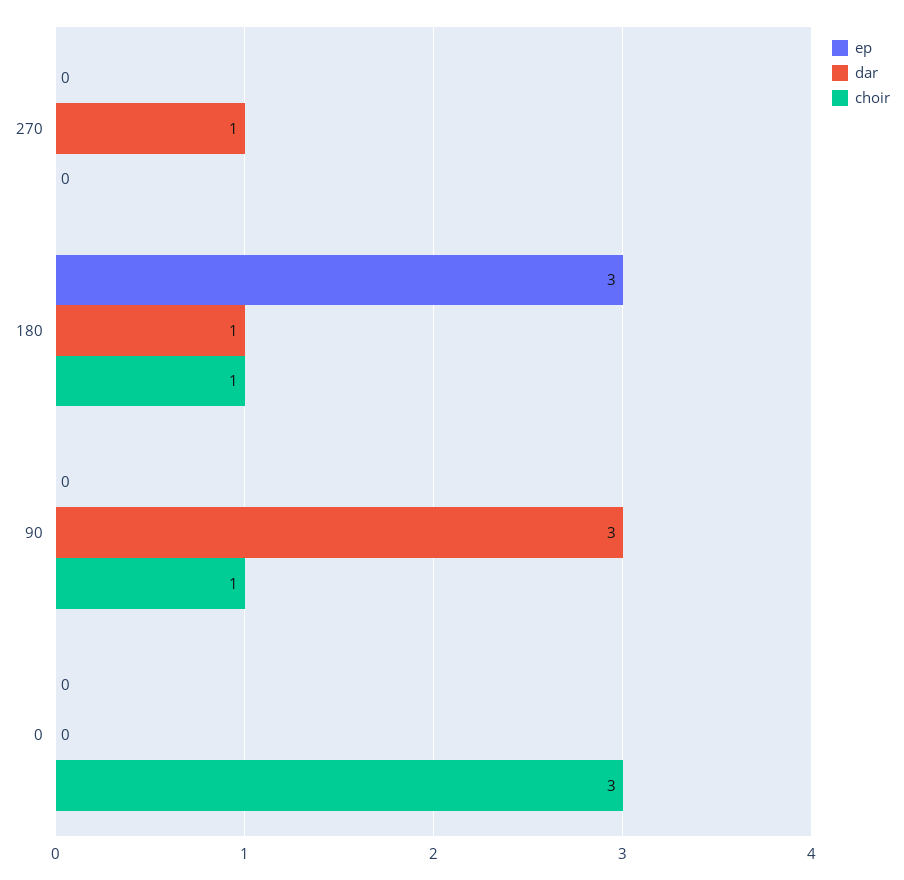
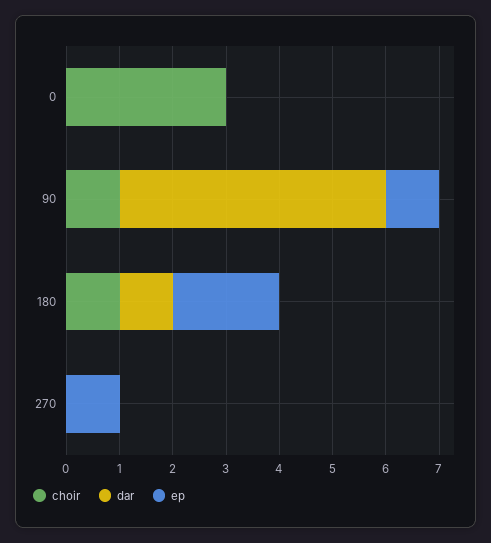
  {
    "ep": {
-     "270": 0,
+     "270": 1,
-     "180": 3,
+     "180": 2,
-     "90": 0,
+     "90": 1,
      "0": 0
    },
    "dar": {
-     "270": 1,
+     "270": 0,
      "180": 1,
-     "90": 3,
+     "90": 5,
      "0": 0
    },
    "choir": {
      "270": 0,
      "180": 1,
      "90": 1,
      "0": 3
    }
  }

